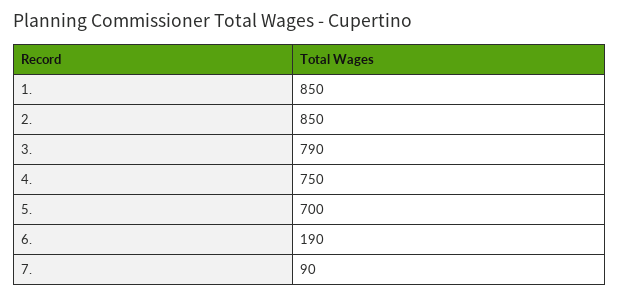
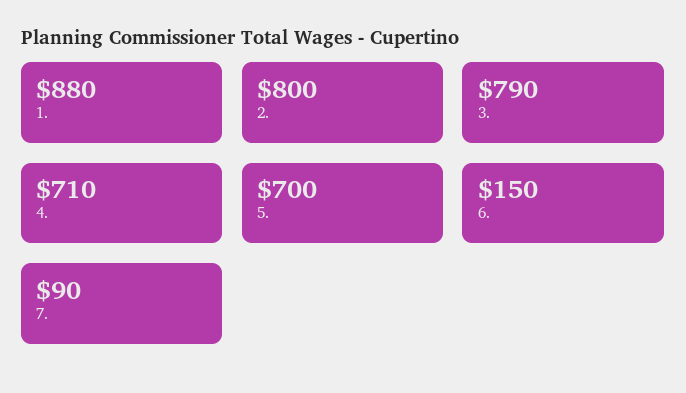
  {
-   "1.": 850,
+   "1.": 880,
-   "2.": 850,
+   "2.": 800,
    "3.": 790,
-   "4.": 750,
+   "4.": 710,
    "5.": 700,
-   "6.": 190,
+   "6.": 150,
    "7.": 90
  }

